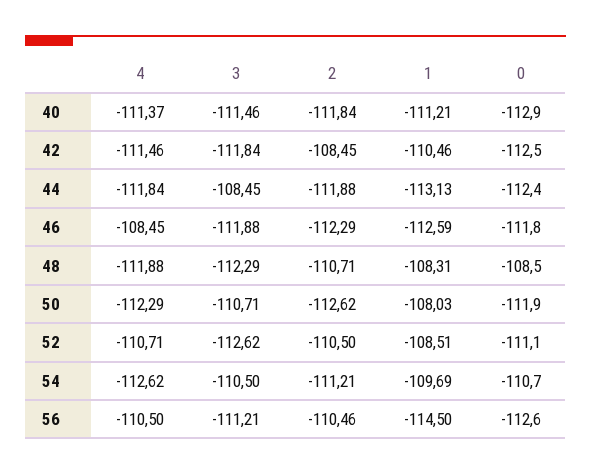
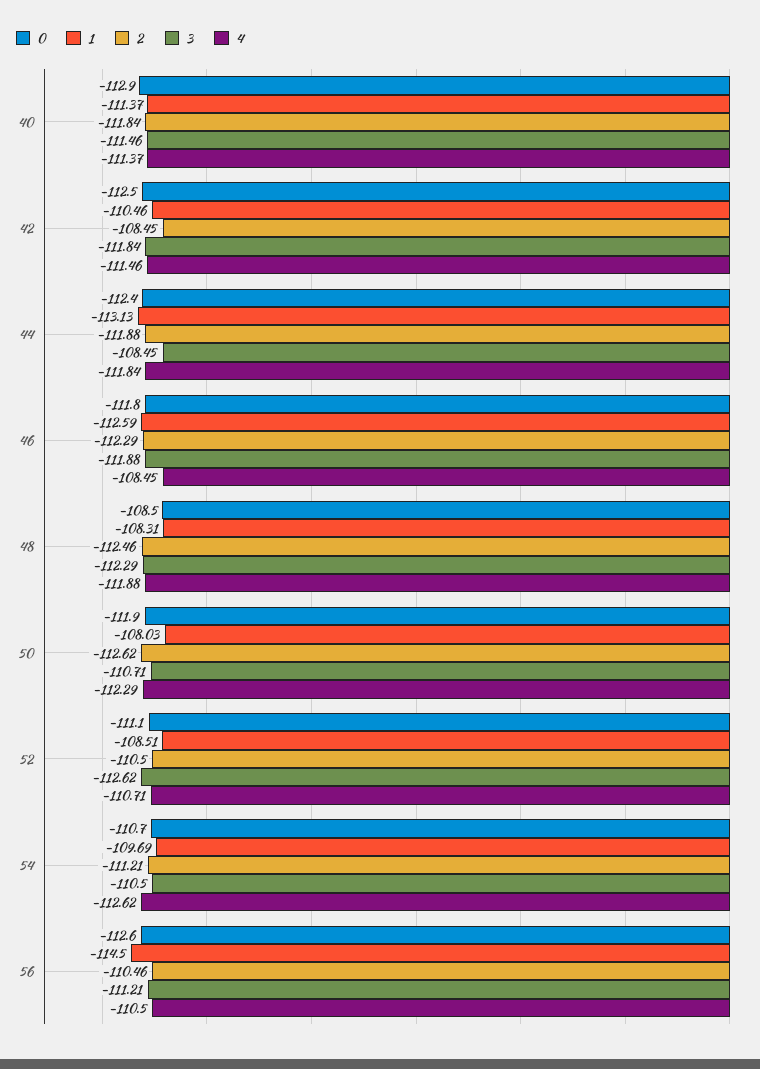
  {
    "4": {
      "40": -111.37,
      "42": -111.46,
      "44": -111.84,
      "46": -108.45,
      "48": -111.88,
      "50": -112.29,
      "52": -110.71,
      "54": -112.62,
      "56": -110.5
    },
    "3": {
      "40": -111.46,
      "42": -111.84,
      "44": -108.45,
      "46": -111.88,
      "48": -112.29,
      "50": -110.71,
      "52": -112.62,
      "54": -110.5,
      "56": -111.21
    },
    "2": {
      "40": -111.84,
      "42": -108.45,
      "44": -111.88,
      "46": -112.29,
-     "48": -110.71,
+     "48": -112.46,
      "50": -112.62,
      "52": -110.5,
      "54": -111.21,
      "56": -110.46
    },
    "1": {
-     "40": -111.21,
+     "40": -111.37,
      "42": -110.46,
      "44": -113.13,
      "46": -112.59,
      "48": -108.31,
      "50": -108.03,
      "52": -108.51,
      "54": -109.69,
      "56": -114.5
    },
    "0": {
      "40": -112.9,
      "42": -112.5,
      "44": -112.4,
      "46": -111.8,
      "48": -108.5,
      "50": -111.9,
      "52": -111.1,
      "54": -110.7,
      "56": -112.6
    }
  }

